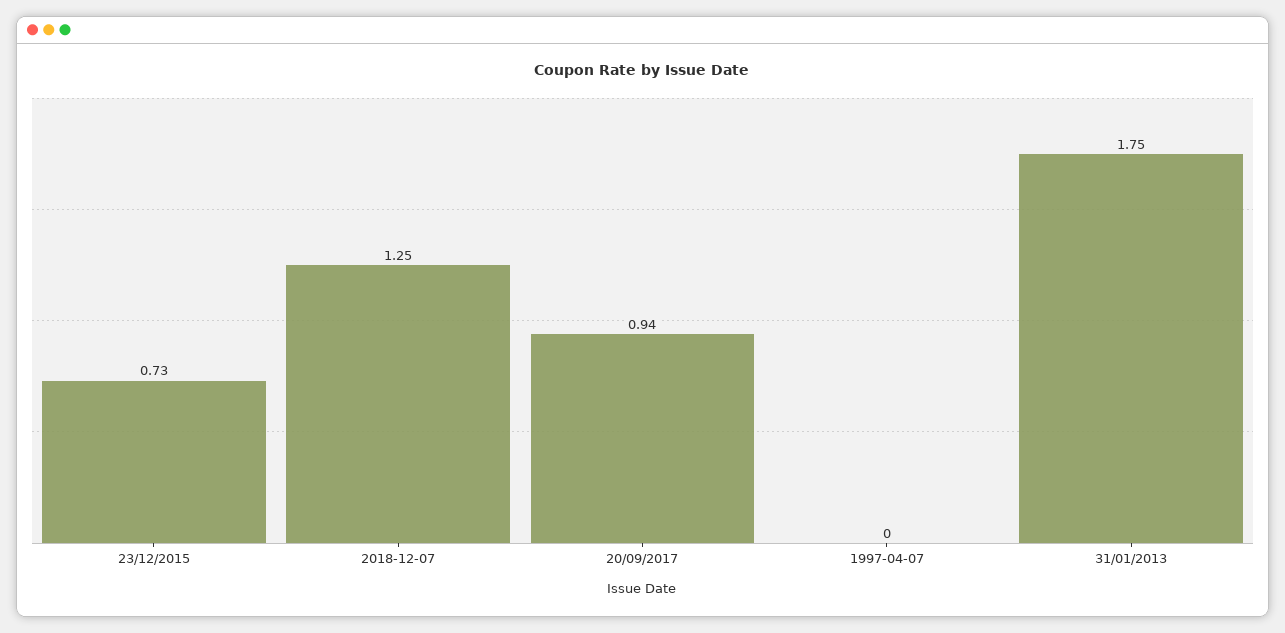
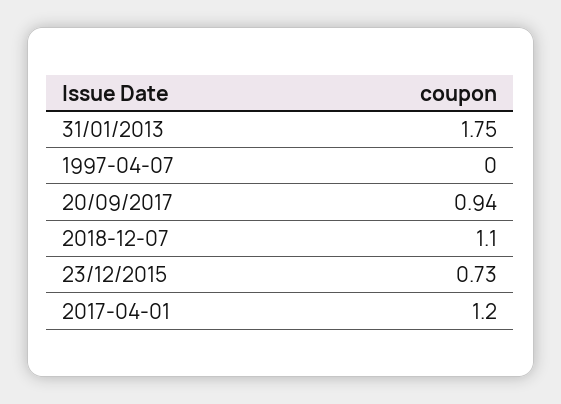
  {
    "23/12/2015": 0.73,
-   "2018-12-07": 1.25,
+   "2018-12-07": 1.1,
    "20/09/2017": 0.94,
    "1997-04-07": 0,
-   "31/01/2013": 1.75
+   "31/01/2013": 1.75,
+   "2017-04-01": 1.2
  }

